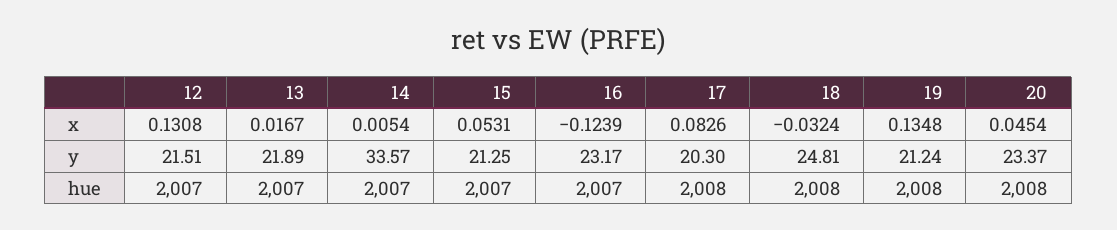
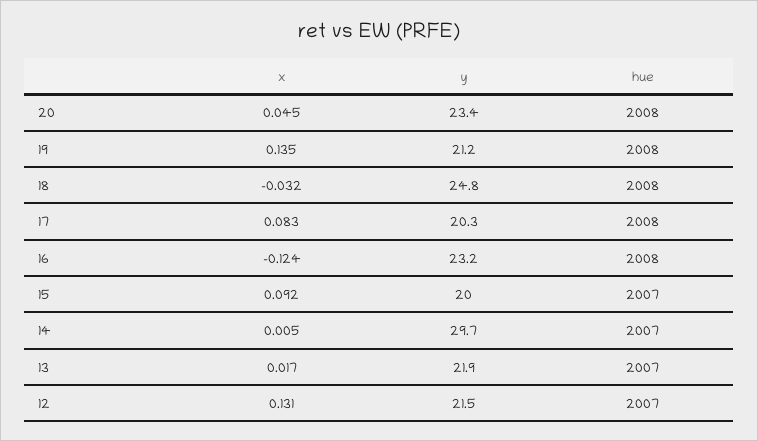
  {
    "12": {
      "x": 0.1308,
      "y": 21.51,
      "hue": 2007
    },
    "13": {
      "x": 0.0167,
      "y": 21.89,
      "hue": 2007
    },
    "14": {
      "x": 0.0054,
-     "y": 33.57,
+     "y": 29.7,
      "hue": 2007
    },
    "15": {
-     "x": 0.0531,
+     "x": 0.092,
-     "y": 21.25,
+     "y": 20,
      "hue": 2007
    },
    "16": {
      "x": -0.1239,
      "y": 23.17,
-     "hue": 2007
+     "hue": 2008
    },
    "17": {
      "x": 0.0826,
      "y": 20.3,
      "hue": 2008
    },
    "18": {
      "x": -0.0324,
      "y": 24.81,
      "hue": 2008
    },
    "19": {
      "x": 0.1348,
      "y": 21.24,
      "hue": 2008
    },
    "20": {
      "x": 0.0454,
      "y": 23.37,
      "hue": 2008
    }
  }

